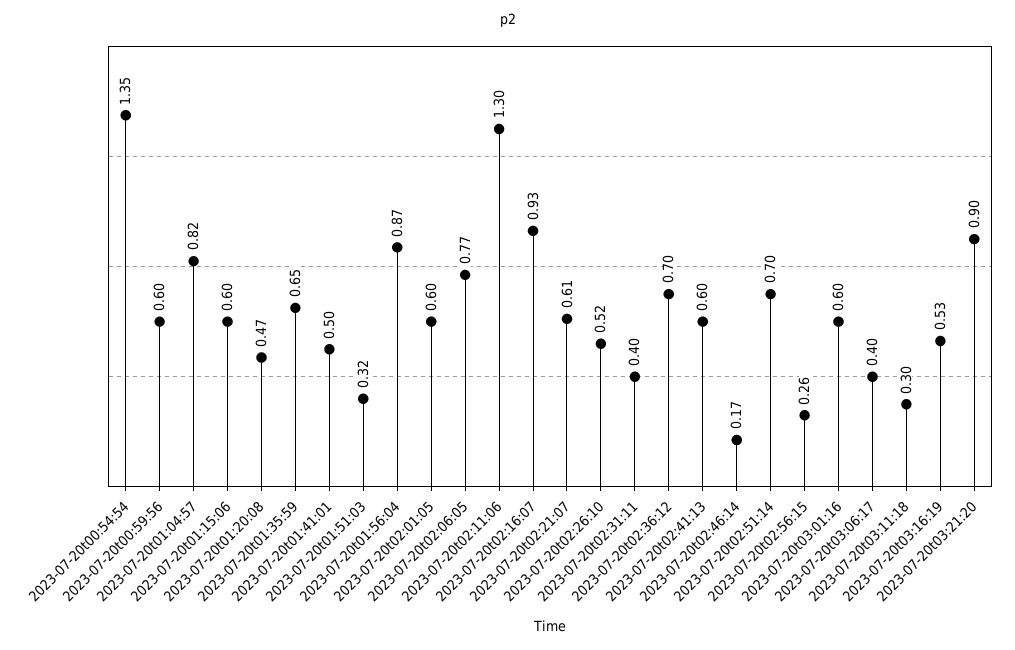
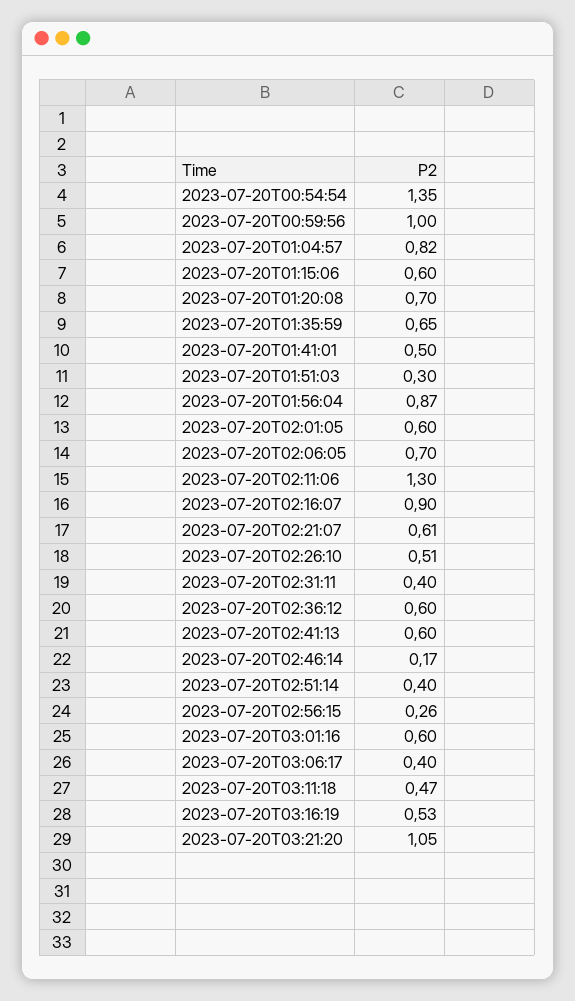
  {
    "2023-07-20t00:54:54": 1.35,
-   "2023-07-20t00:59:56": 0.6,
+   "2023-07-20t00:59:56": 1,
    "2023-07-20t01:04:57": 0.82,
    "2023-07-20t01:15:06": 0.6,
-   "2023-07-20t01:20:08": 0.47,
+   "2023-07-20t01:20:08": 0.7,
    "2023-07-20t01:35:59": 0.65,
    "2023-07-20t01:41:01": 0.5,
-   "2023-07-20t01:51:03": 0.32,
+   "2023-07-20t01:51:03": 0.3,
    "2023-07-20t01:56:04": 0.87,
    "2023-07-20t02:01:05": 0.6,
-   "2023-07-20t02:06:05": 0.77,
+   "2023-07-20t02:06:05": 0.7,
    "2023-07-20t02:11:06": 1.3,
-   "2023-07-20t02:16:07": 0.93,
+   "2023-07-20t02:16:07": 0.9,
    "2023-07-20t02:21:07": 0.61,
-   "2023-07-20t02:26:10": 0.52,
+   "2023-07-20t02:26:10": 0.51,
    "2023-07-20t02:31:11": 0.4,
-   "2023-07-20t02:36:12": 0.7,
+   "2023-07-20t02:36:12": 0.6,
    "2023-07-20t02:41:13": 0.6,
    "2023-07-20t02:46:14": 0.17,
-   "2023-07-20t02:51:14": 0.7,
+   "2023-07-20t02:51:14": 0.4,
    "2023-07-20t02:56:15": 0.26,
    "2023-07-20t03:01:16": 0.6,
    "2023-07-20t03:06:17": 0.4,
-   "2023-07-20t03:11:18": 0.3,
+   "2023-07-20t03:11:18": 0.47,
    "2023-07-20t03:16:19": 0.53,
-   "2023-07-20t03:21:20": 0.9
+   "2023-07-20t03:21:20": 1.05
  }

